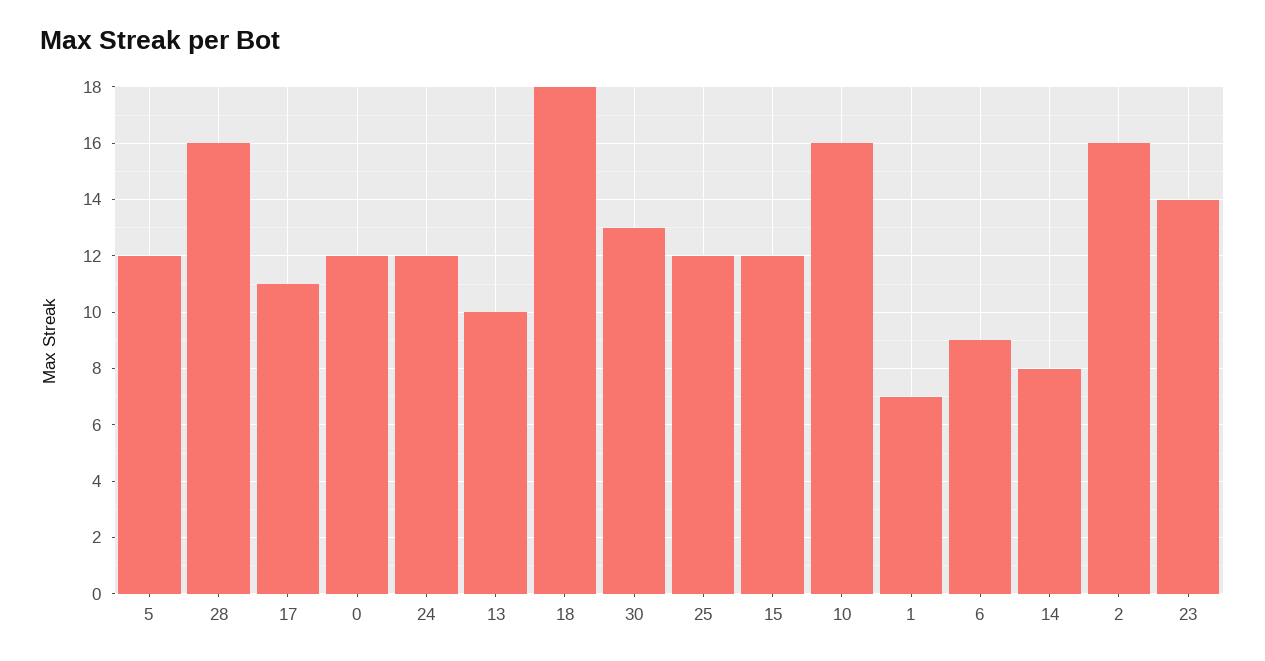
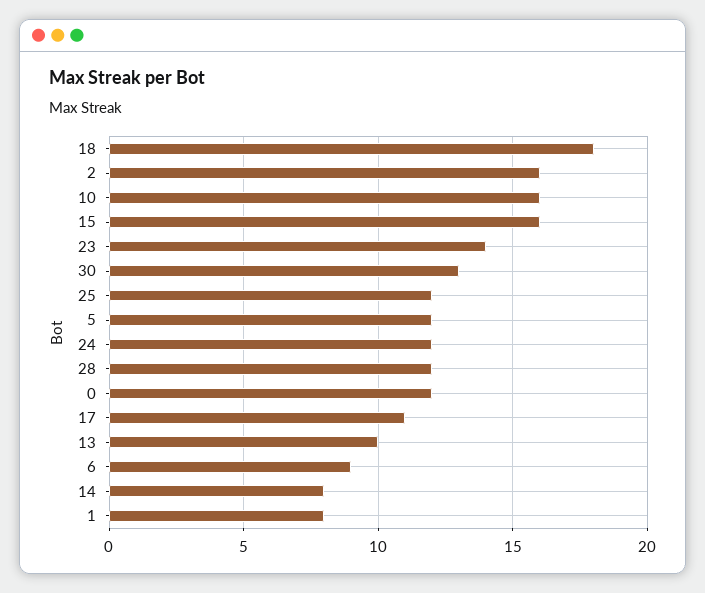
  {
    "5": 12,
-   "28": 16,
+   "28": 12,
    "17": 11,
    "0": 12,
    "24": 12,
    "13": 10,
    "18": 18,
    "30": 13,
    "25": 12,
-   "15": 12,
+   "15": 16,
    "10": 16,
-   "1": 7,
+   "1": 8,
    "6": 9,
    "14": 8,
    "2": 16,
    "23": 14
  }

